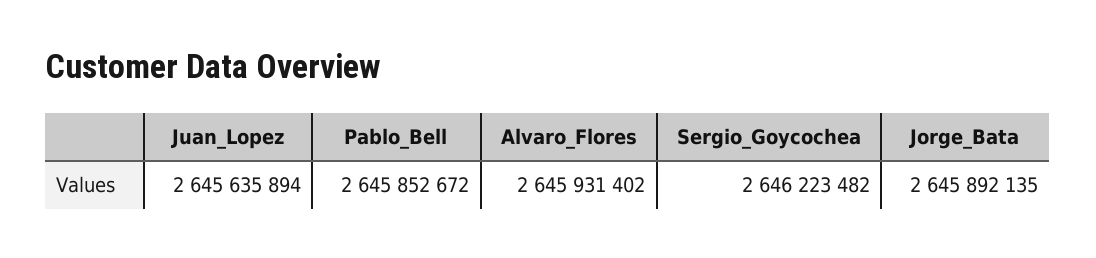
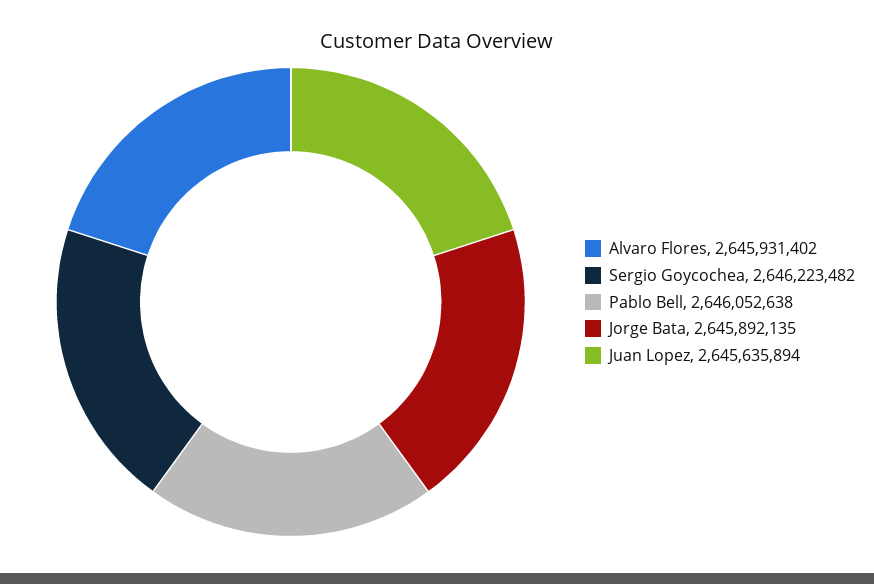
  {
    "Juan_Lopez": 2645635894,
-   "Pablo_Bell": 2645852672,
+   "Pablo_Bell": 2646052638,
    "Alvaro_Flores": 2645931402,
    "Sergio_Goycochea": 2646223482,
    "Jorge_Bata": 2645892135
  }

